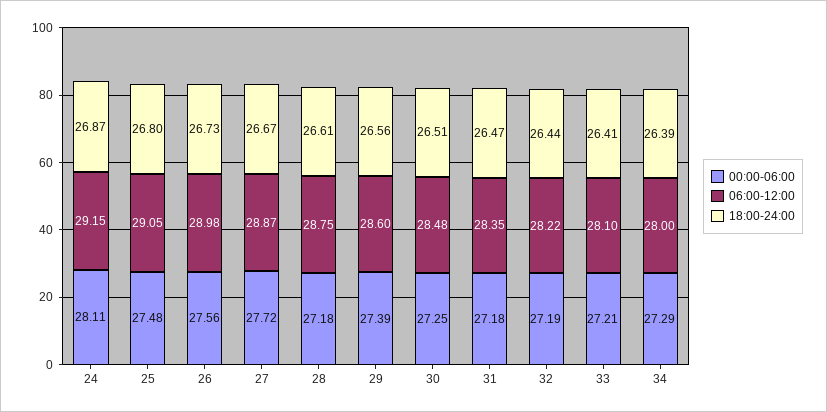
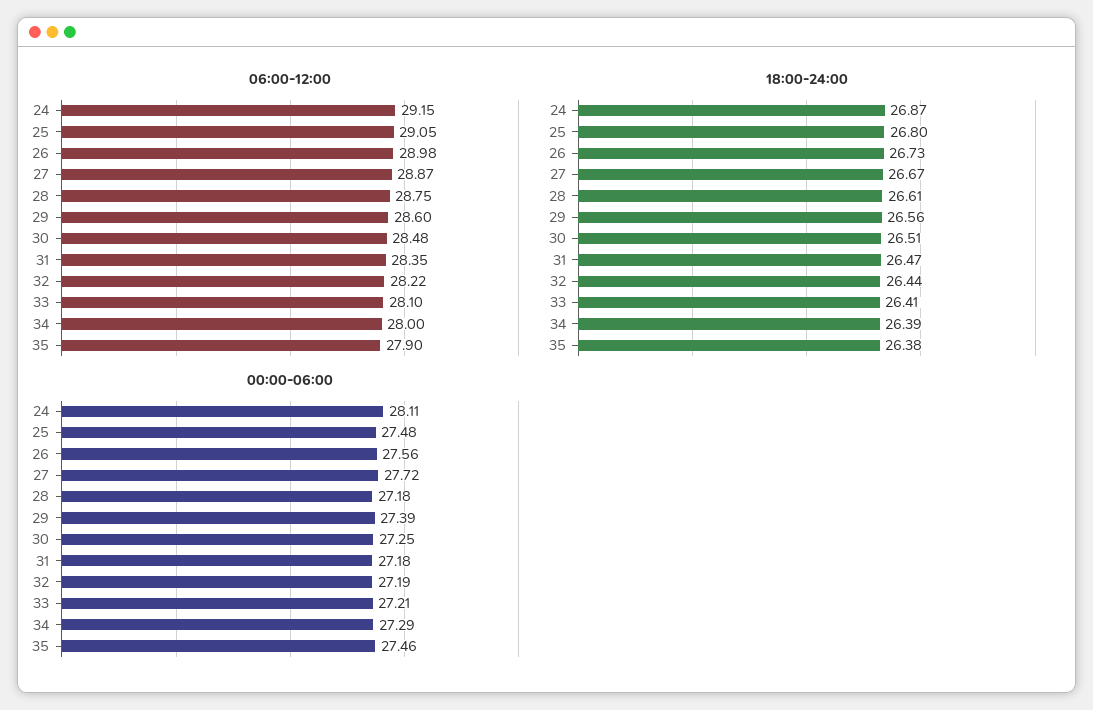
  {
    "00:00-06:00": {
      "24": 28.11,
      "25": 27.48,
      "26": 27.56,
      "27": 27.72,
      "28": 27.18,
      "29": 27.39,
      "30": 27.25,
      "31": 27.18,
      "32": 27.19,
      "33": 27.21,
-     "34": 27.29
+     "34": 27.29,
+     "35": 27.46
    },
    "06:00-12:00": {
      "24": 29.15,
      "25": 29.05,
      "26": 28.98,
      "27": 28.87,
      "28": 28.75,
      "29": 28.6,
      "30": 28.48,
      "31": 28.35,
      "32": 28.22,
      "33": 28.1,
-     "34": 28
+     "34": 28,
+     "35": 27.9
    },
    "18:00-24:00": {
      "24": 26.87,
      "25": 26.8,
      "26": 26.73,
      "27": 26.67,
      "28": 26.61,
      "29": 26.56,
      "30": 26.51,
      "31": 26.47,
      "32": 26.44,
      "33": 26.41,
-     "34": 26.39
+     "34": 26.39,
+     "35": 26.38
    }
  }

